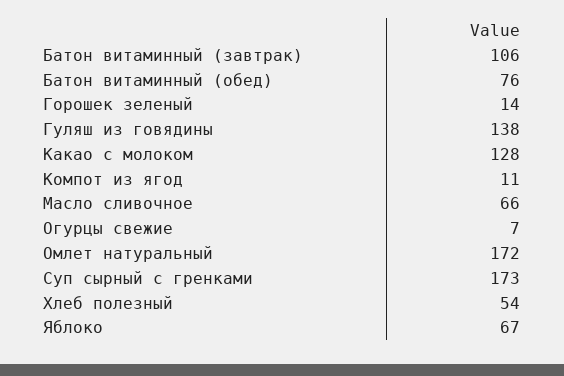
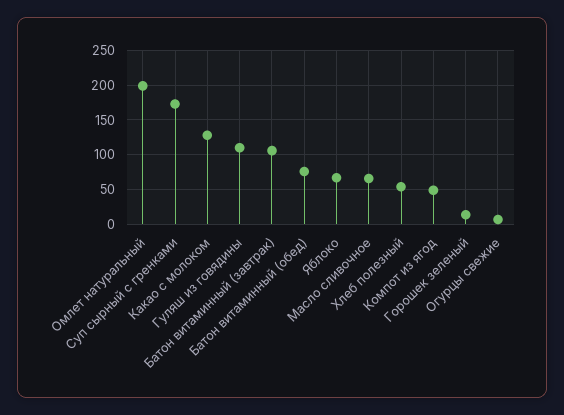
  {
    "Батон витаминный (завтрак)": 106,
    "Батон витаминный (обед)": 76,
    "Горошек зеленый": 14,
-   "Гуляш из говядины": 138,
+   "Гуляш из говядины": 110,
    "Какао с молоком": 128,
-   "Компот из ягод": 11,
+   "Компот из ягод": 50,
    "Масло сливочное": 66,
    "Огурцы свежие": 7,
-   "Омлет натуральный": 172,
+   "Омлет натуральный": 200,
    "Суп сырный с гренками": 173,
    "Хлеб полезный": 54,
    "Яблоко": 67
  }

